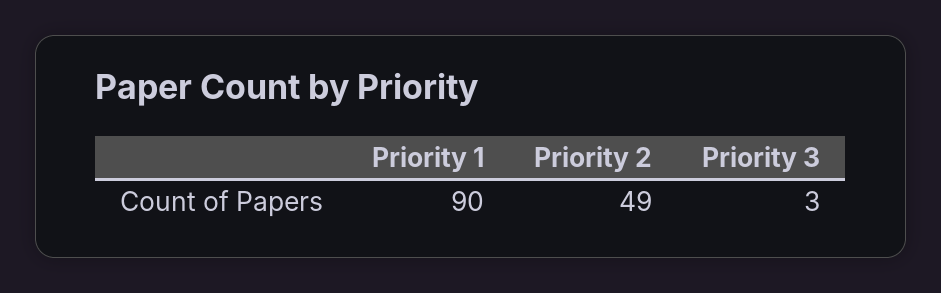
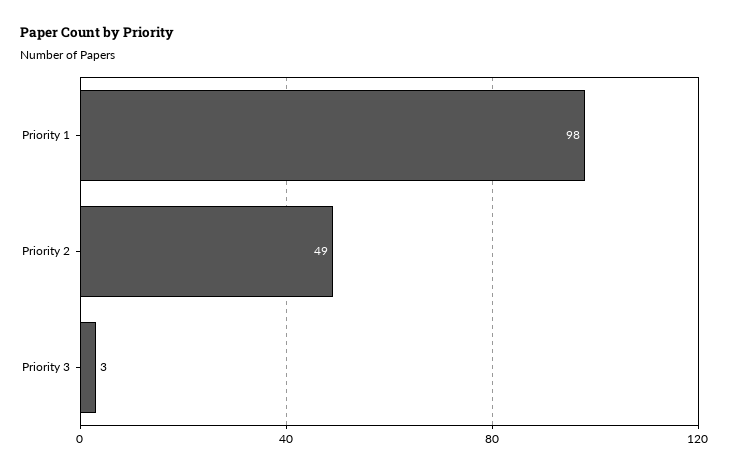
  {
-   "Priority 1": 90,
+   "Priority 1": 98,
    "Priority 2": 49,
    "Priority 3": 3
  }

